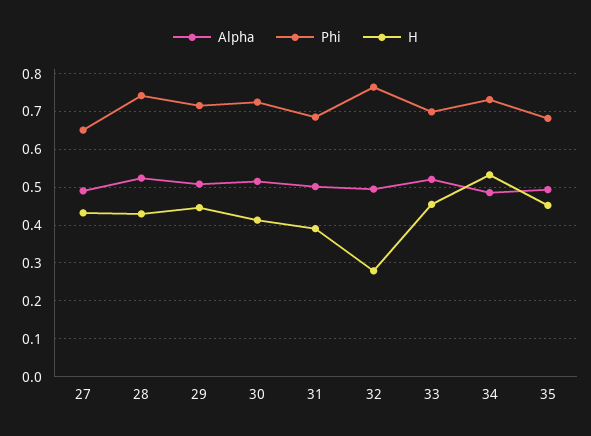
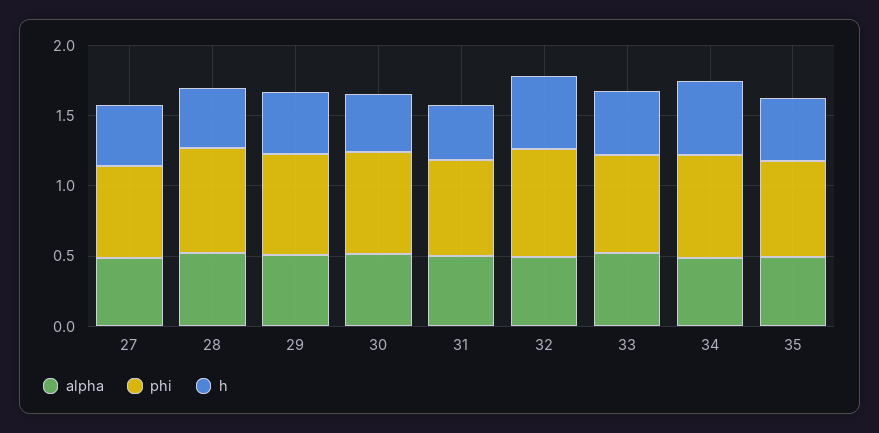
  {
    "Alpha": {
      "27": 0.5,
      "28": 0.52,
      "29": 0.5,
      "30": 0.52,
      "31": 0.5,
      "32": 0.5,
      "33": 0.52,
      "34": 0.48,
      "35": 0.5
    },
    "Phi": {
      "27": 0.66,
      "28": 0.74,
      "29": 0.72,
      "30": 0.72,
      "31": 0.68,
      "32": 0.76,
      "33": 0.7,
      "34": 0.74,
      "35": 0.68
    },
    "H": {
      "27": 0.44,
      "28": 0.42,
      "29": 0.44,
      "30": 0.42,
      "31": 0.4,
-     "32": 0.28,
+     "32": 0.5,
      "33": 0.46,
      "34": 0.54,
      "35": 0.46
    }
  }

